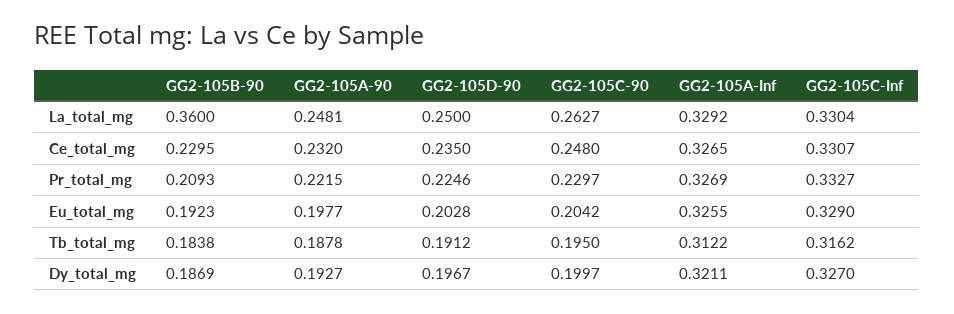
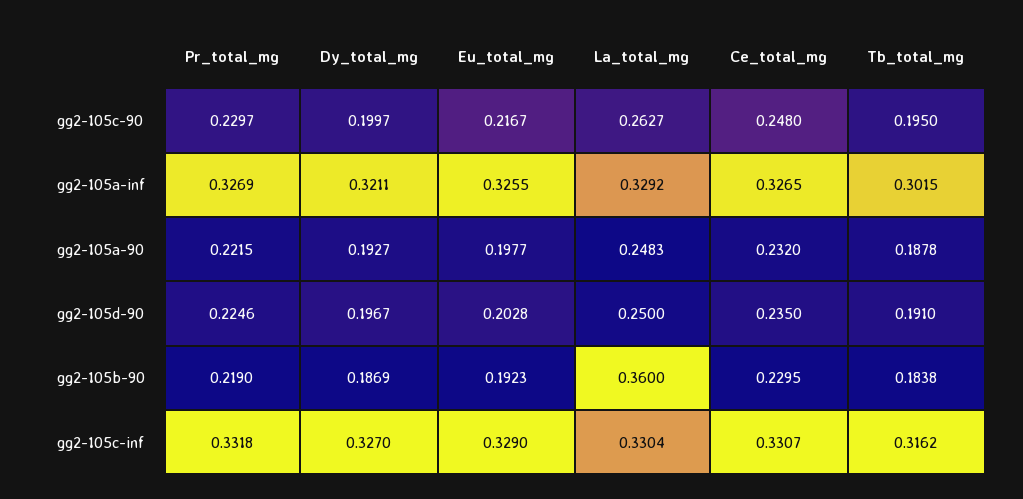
  {
    "GG2-105B-90": {
      "La_total_mg": 0.36,
      "Ce_total_mg": 0.2295,
-     "Pr_total_mg": 0.2093,
+     "Pr_total_mg": 0.219,
      "Eu_total_mg": 0.1923,
      "Tb_total_mg": 0.1838,
      "Dy_total_mg": 0.1869
    },
    "GG2-105A-90": {
-     "La_total_mg": 0.2481,
+     "La_total_mg": 0.2483,
      "Ce_total_mg": 0.232,
      "Pr_total_mg": 0.2215,
      "Eu_total_mg": 0.1977,
      "Tb_total_mg": 0.1878,
      "Dy_total_mg": 0.1927
    },
    "GG2-105D-90": {
      "La_total_mg": 0.25,
      "Ce_total_mg": 0.235,
      "Pr_total_mg": 0.2246,
      "Eu_total_mg": 0.2028,
-     "Tb_total_mg": 0.1912,
+     "Tb_total_mg": 0.191,
      "Dy_total_mg": 0.1967
    },
    "GG2-105C-90": {
      "La_total_mg": 0.2627,
      "Ce_total_mg": 0.248,
      "Pr_total_mg": 0.2297,
-     "Eu_total_mg": 0.2042,
+     "Eu_total_mg": 0.2167,
      "Tb_total_mg": 0.195,
      "Dy_total_mg": 0.1997
    },
    "GG2-105A-Inf": {
      "La_total_mg": 0.3292,
      "Ce_total_mg": 0.3265,
      "Pr_total_mg": 0.3269,
      "Eu_total_mg": 0.3255,
-     "Tb_total_mg": 0.3122,
+     "Tb_total_mg": 0.3015,
      "Dy_total_mg": 0.3211
    },
    "GG2-105C-Inf": {
      "La_total_mg": 0.3304,
      "Ce_total_mg": 0.3307,
-     "Pr_total_mg": 0.3327,
+     "Pr_total_mg": 0.3318,
      "Eu_total_mg": 0.329,
      "Tb_total_mg": 0.3162,
      "Dy_total_mg": 0.327
    }
  }

